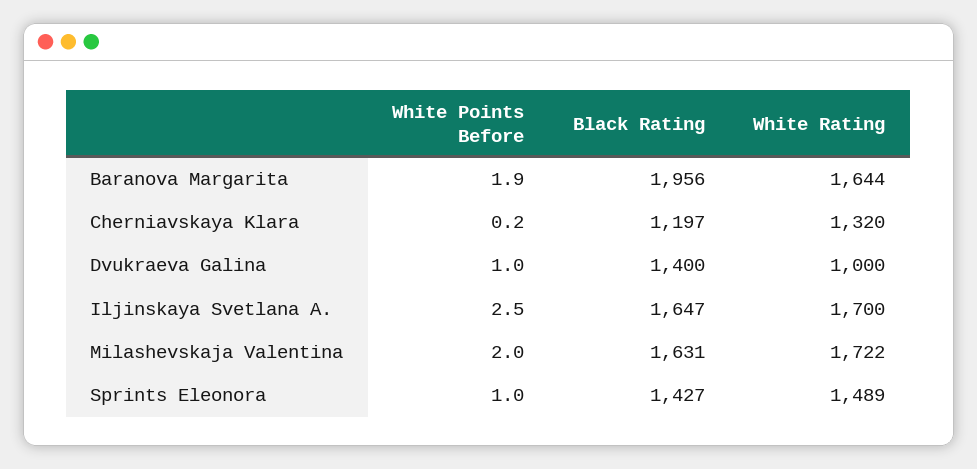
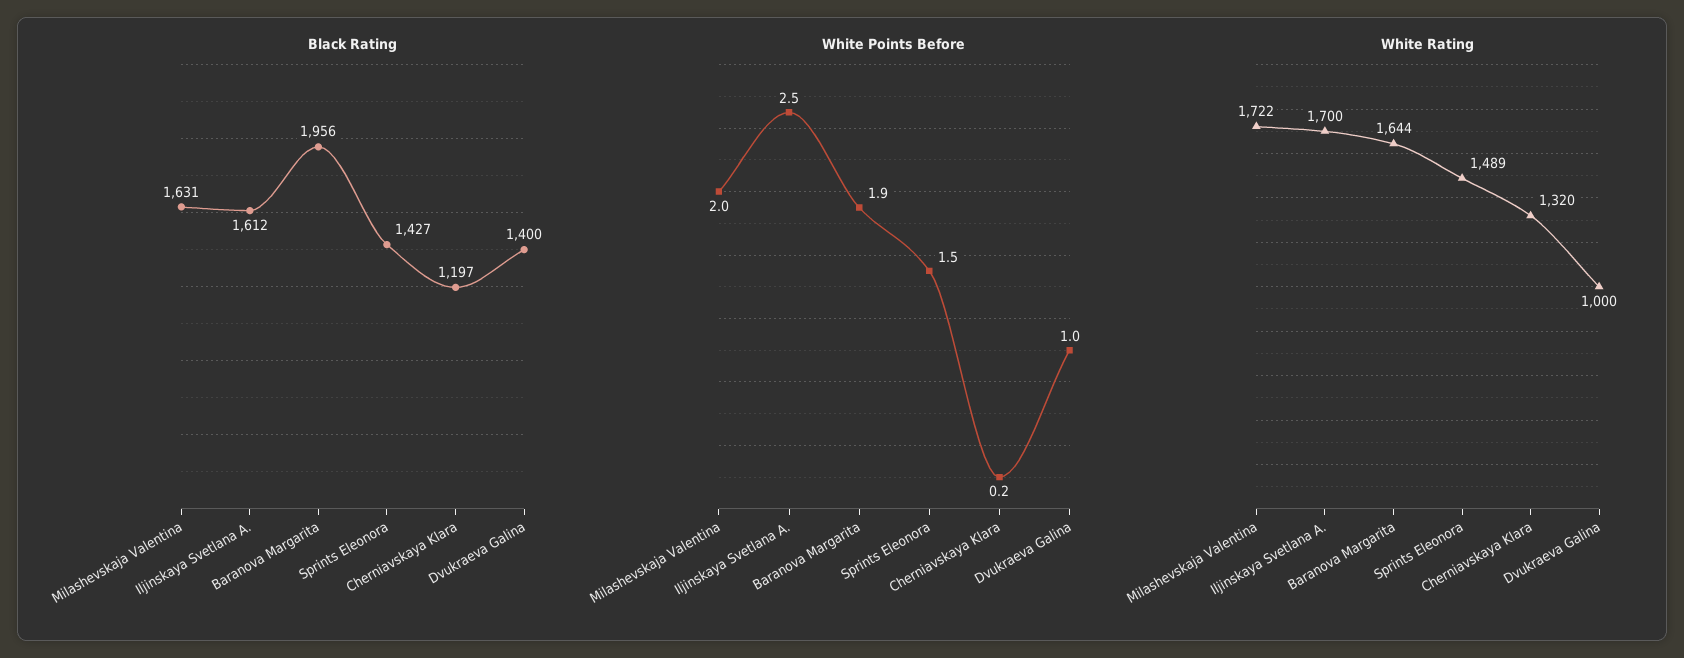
  {
    "White Points Before": {
      "Baranova Margarita": 1.9,
      "Cherniavskaya Klara": 0.2,
      "Dvukraeva Galina": 1,
      "Iljinskaya Svetlana A.": 2.5,
      "Milashevskaja Valentina": 2,
-     "Sprints Eleonora": 1
+     "Sprints Eleonora": 1.5
    },
    "Black Rating": {
      "Baranova Margarita": 1956,
      "Cherniavskaya Klara": 1197,
      "Dvukraeva Galina": 1400,
-     "Iljinskaya Svetlana A.": 1647,
+     "Iljinskaya Svetlana A.": 1612,
      "Milashevskaja Valentina": 1631,
      "Sprints Eleonora": 1427
    },
    "White Rating": {
      "Baranova Margarita": 1644,
      "Cherniavskaya Klara": 1320,
      "Dvukraeva Galina": 1000,
      "Iljinskaya Svetlana A.": 1700,
      "Milashevskaja Valentina": 1722,
      "Sprints Eleonora": 1489
    }
  }

